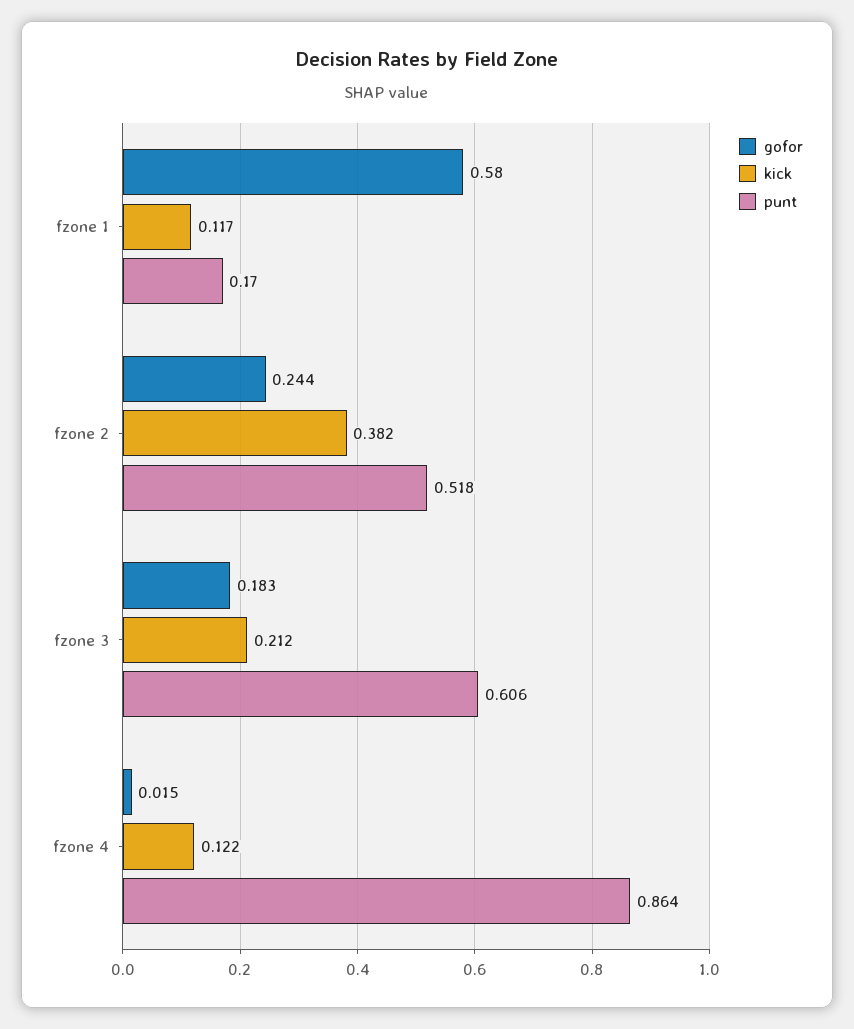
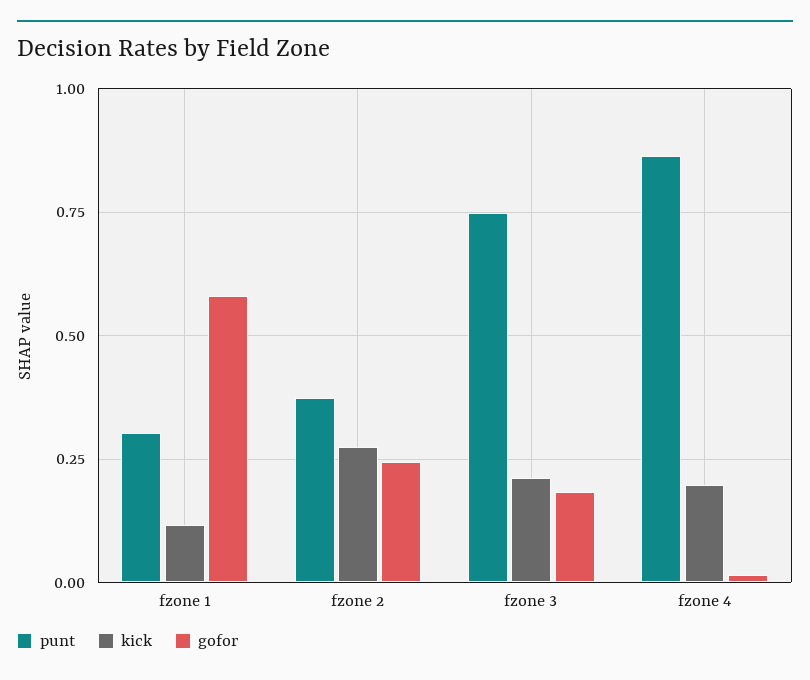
  {
    "gofor": {
      "fzone 1": 0.58,
      "fzone 2": 0.244,
      "fzone 3": 0.183,
      "fzone 4": 0.015
    },
    "kick": {
      "fzone 1": 0.117,
-     "fzone 2": 0.382,
+     "fzone 2": 0.275,
      "fzone 3": 0.212,
-     "fzone 4": 0.122
+     "fzone 4": 0.2
    },
    "punt": {
-     "fzone 1": 0.17,
+     "fzone 1": 0.3,
-     "fzone 2": 0.518,
+     "fzone 2": 0.375,
-     "fzone 3": 0.606,
+     "fzone 3": 0.75,
      "fzone 4": 0.864
    }
  }

